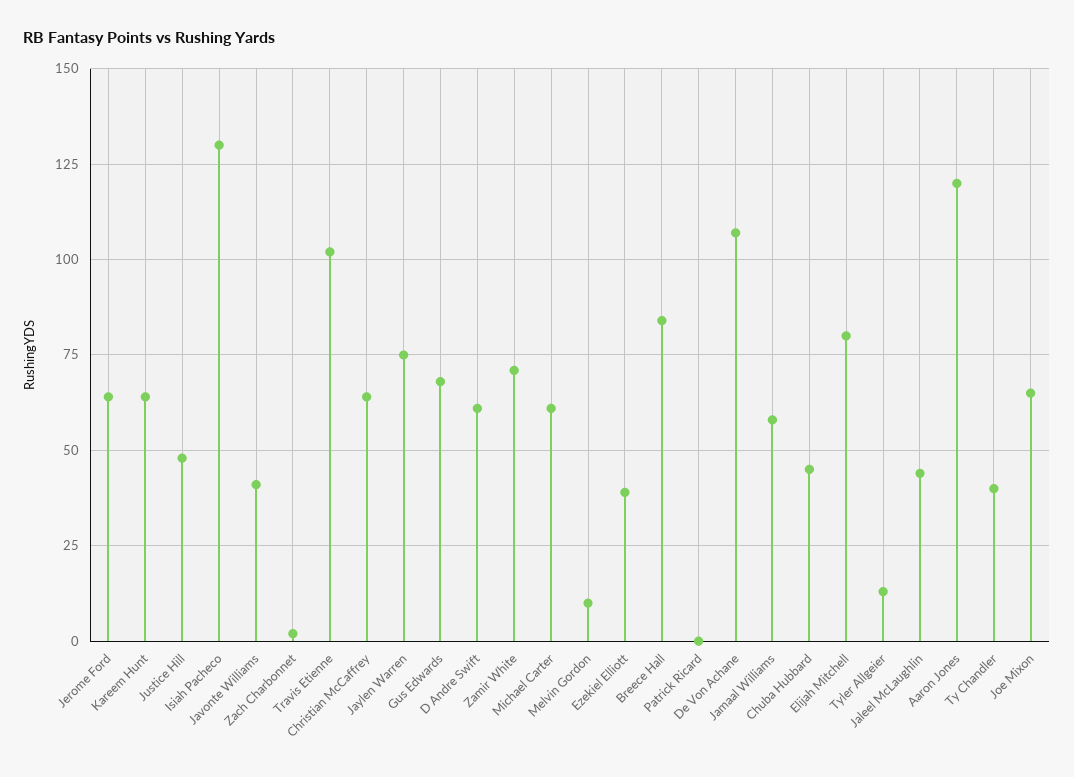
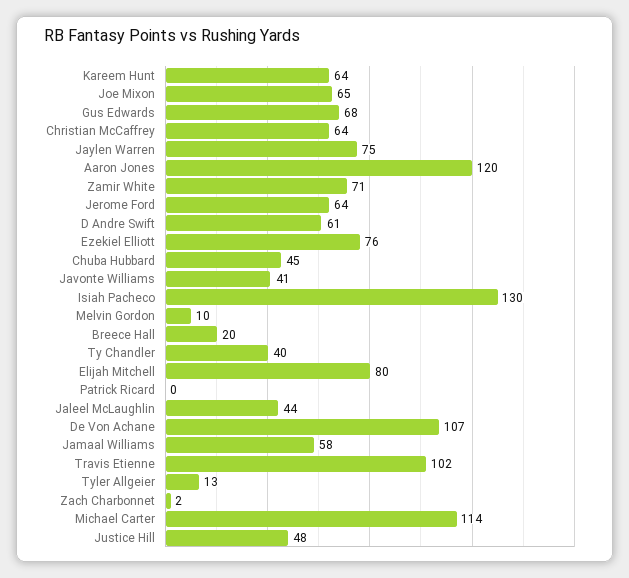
  {
    "Jerome Ford": 64,
    "Kareem Hunt": 64,
    "Justice Hill": 48,
    "Isiah Pacheco": 130,
    "Javonte Williams": 41,
    "Zach Charbonnet": 2,
    "Travis Etienne": 102,
    "Christian McCaffrey": 64,
    "Jaylen Warren": 75,
    "Gus Edwards": 68,
    "D Andre Swift": 61,
    "Zamir White": 71,
-   "Michael Carter": 60,
+   "Michael Carter": 114,
    "Melvin Gordon": 10,
-   "Ezekiel Elliott": 40,
+   "Ezekiel Elliott": 76,
-   "Breece Hall": 85,
+   "Breece Hall": 20,
    "Patrick Ricard": 0,
    "De Von Achane": 107,
    "Jamaal Williams": 58,
    "Chuba Hubbard": 45,
    "Elijah Mitchell": 80,
    "Tyler Allgeier": 13,
    "Jaleel McLaughlin": 44,
    "Aaron Jones": 120,
    "Ty Chandler": 40,
    "Joe Mixon": 65
  }

